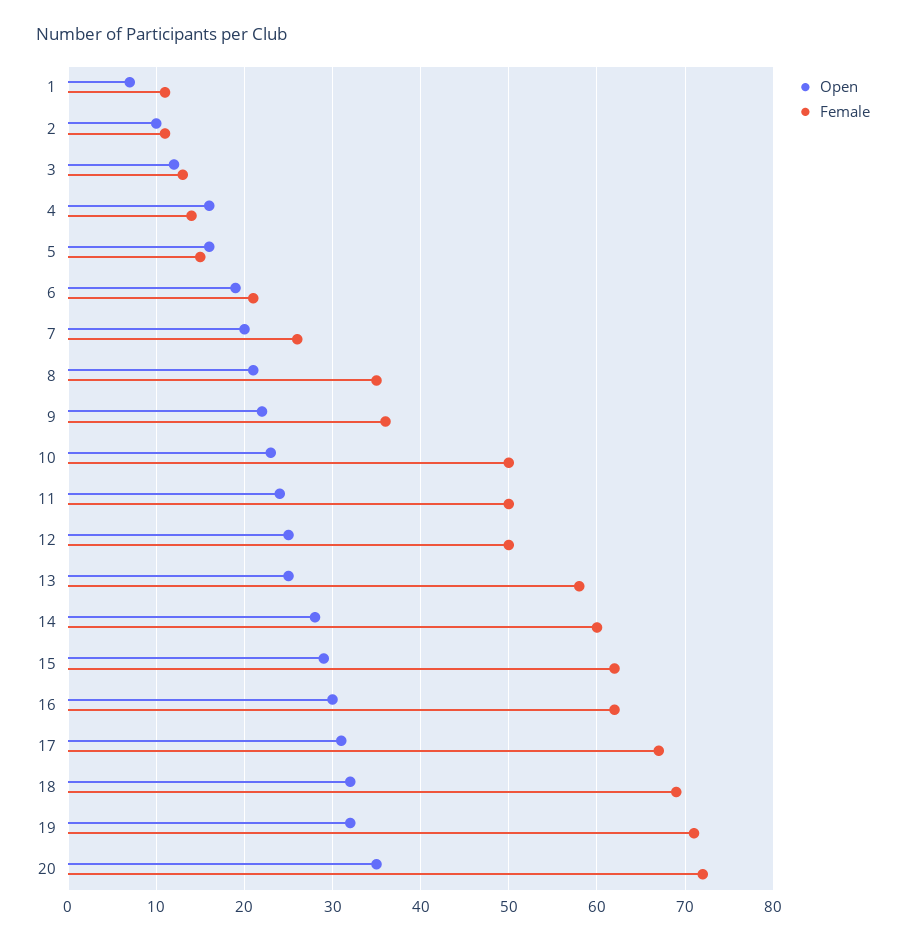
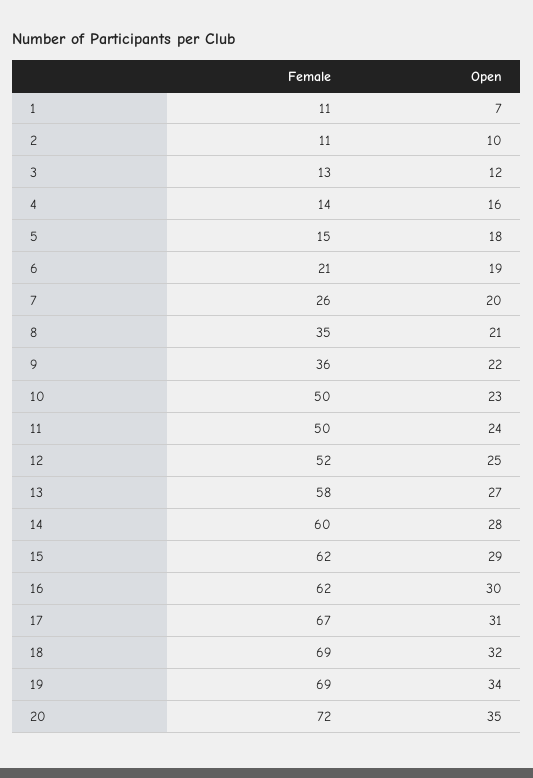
  {
    "Open": {
      "1": 7,
      "2": 10,
      "3": 12,
      "4": 16,
-     "5": 16,
+     "5": 18,
      "6": 19,
      "7": 20,
      "8": 21,
      "9": 22,
      "10": 23,
      "11": 24,
      "12": 25,
-     "13": 25,
+     "13": 27,
      "14": 28,
      "15": 29,
      "16": 30,
      "17": 31,
      "18": 32,
-     "19": 32,
+     "19": 34,
      "20": 35
    },
    "Female": {
      "1": 11,
      "2": 11,
      "3": 13,
      "4": 14,
      "5": 15,
      "6": 21,
      "7": 26,
      "8": 35,
      "9": 36,
      "10": 50,
      "11": 50,
-     "12": 50,
+     "12": 52,
      "13": 58,
      "14": 60,
      "15": 62,
      "16": 62,
      "17": 67,
      "18": 69,
-     "19": 71,
+     "19": 69,
      "20": 72
    }
  }

